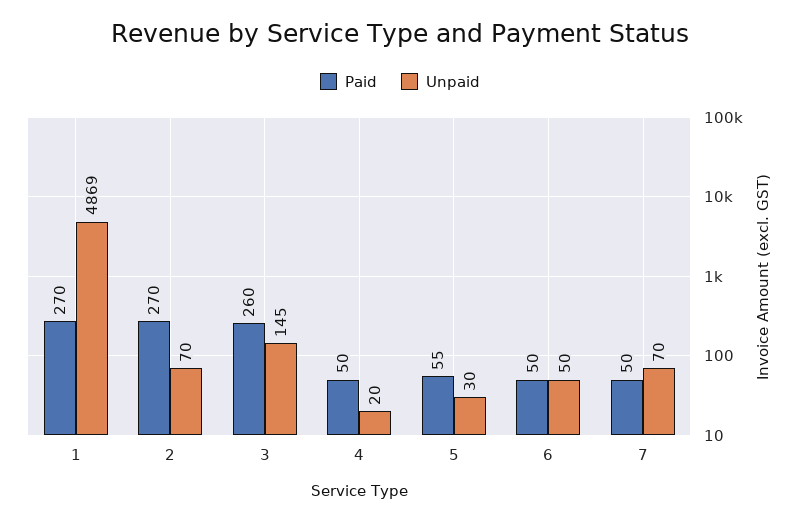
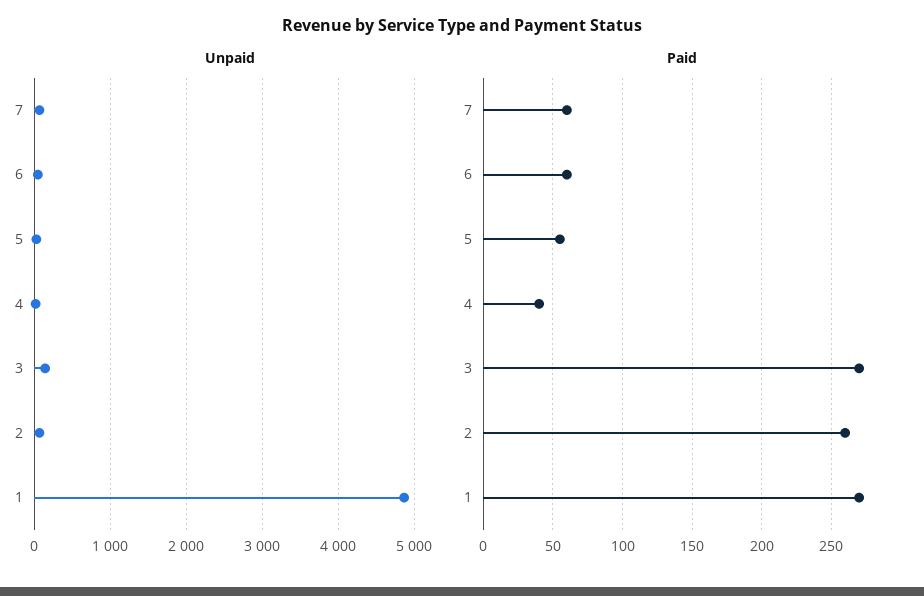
  {
    "Paid": {
      "1": 270,
-     "2": 270,
+     "2": 260,
-     "3": 260,
+     "3": 270,
-     "4": 50,
+     "4": 40,
      "5": 55,
-     "6": 50,
+     "6": 60,
-     "7": 50
+     "7": 60
    },
    "Unpaid": {
      "1": 4869,
      "2": 70,
      "3": 145,
      "4": 20,
      "5": 30,
      "6": 50,
      "7": 70
    }
  }

